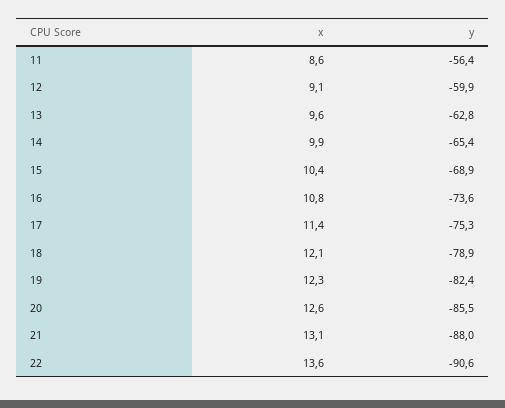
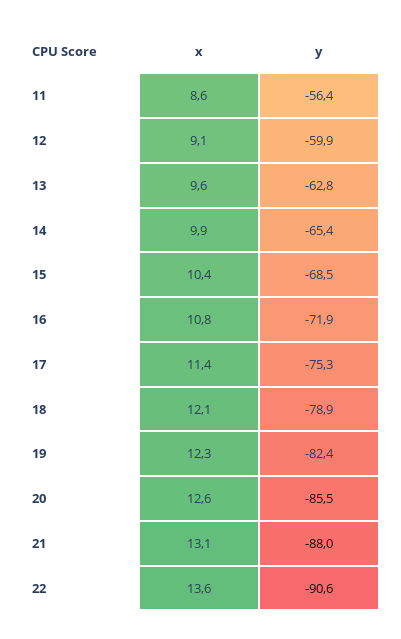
  {
    "x": {
      "11": 8.6,
      "12": 9.1,
      "13": 9.6,
      "14": 9.9,
      "15": 10.4,
      "16": 10.8,
      "17": 11.4,
      "18": 12.1,
      "19": 12.3,
      "20": 12.6,
      "21": 13.1,
      "22": 13.6
    },
    "y": {
      "11": -56.4,
      "12": -59.9,
      "13": -62.8,
      "14": -65.4,
-     "15": -68.9,
+     "15": -68.5,
-     "16": -73.6,
+     "16": -71.9,
      "17": -75.3,
      "18": -78.9,
      "19": -82.4,
      "20": -85.5,
      "21": -88,
      "22": -90.6
    }
  }

